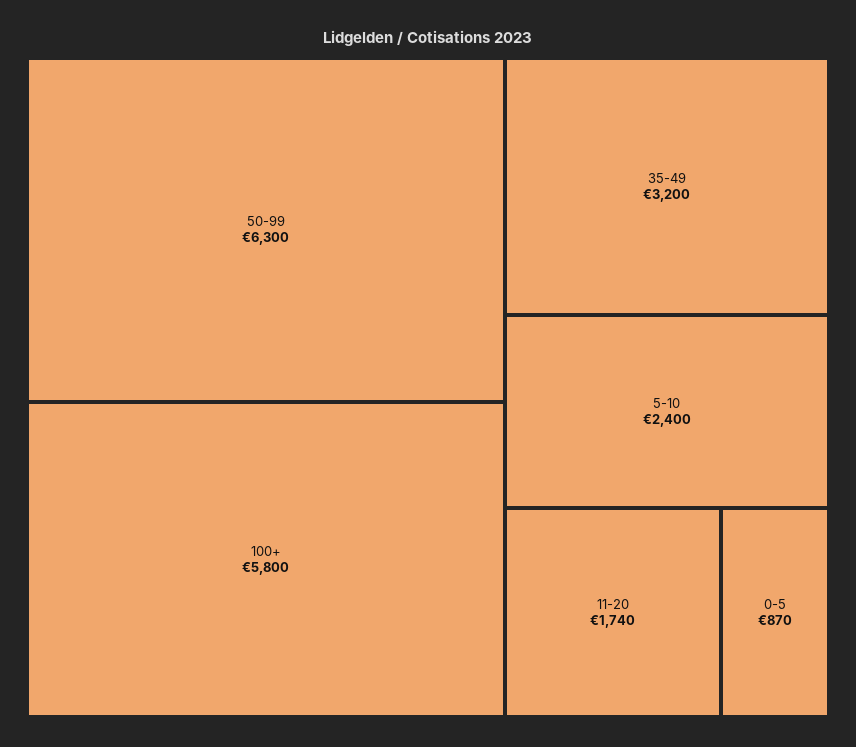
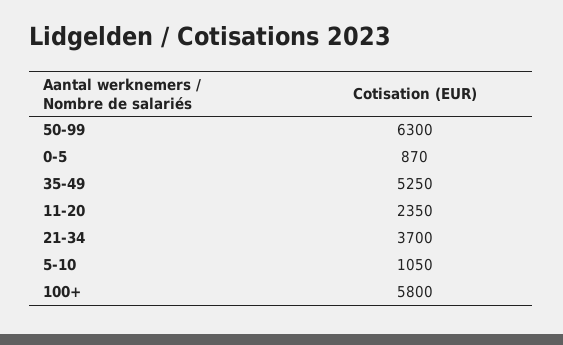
  {
    "50-99": 6300,
    "100+": 5800,
-   "35-49": 3200,
+   "35-49": 5250,
-   "5-10": 2400,
+   "5-10": 1050,
-   "11-20": 1740,
+   "11-20": 2350,
-   "0-5": 870
+   "0-5": 870,
+   "21-34": 3700
  }

